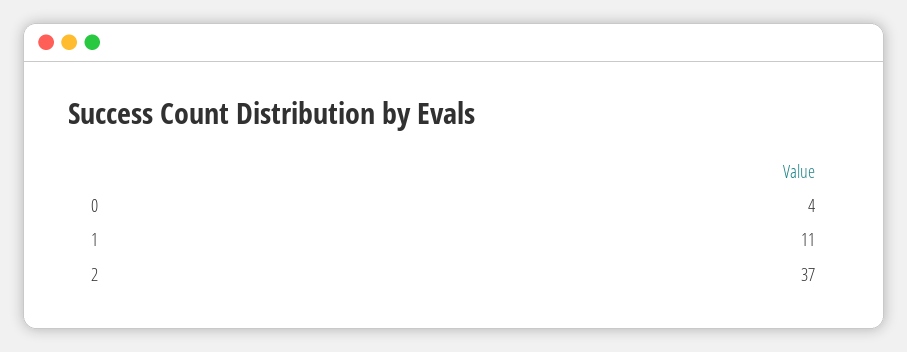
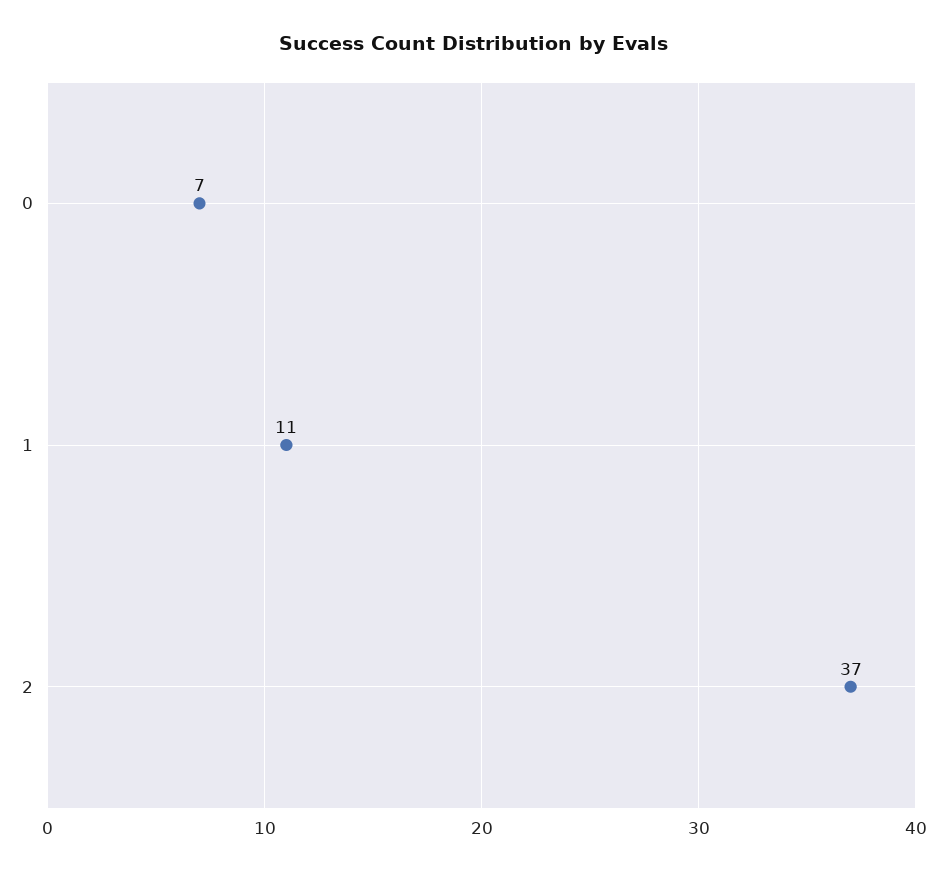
  {
-   "0": 4,
+   "0": 7,
    "1": 11,
    "2": 37
  }

